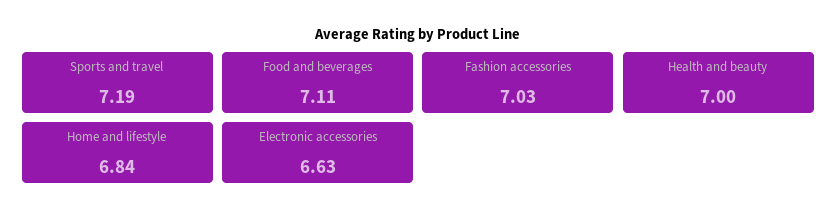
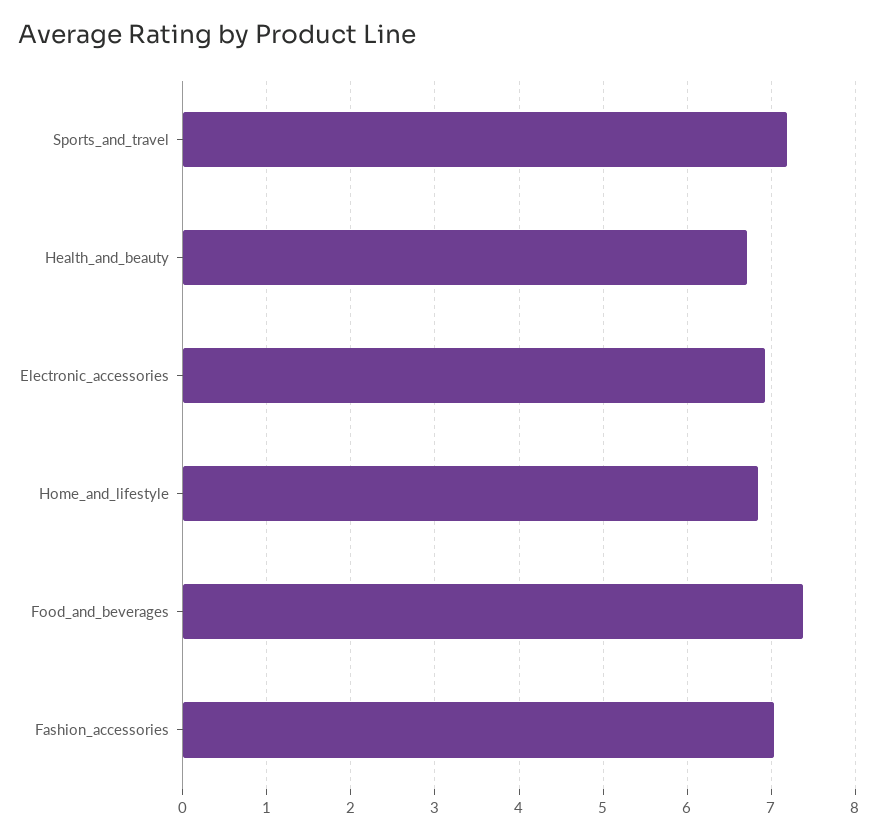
  {
    "Sports and travel": 7.19,
-   "Food and beverages": 7.11,
+   "Food and beverages": 7.4,
    "Fashion accessories": 7.03,
-   "Health and beauty": 7,
+   "Health and beauty": 6.7,
    "Home and lifestyle": 6.84,
-   "Electronic accessories": 6.63
+   "Electronic accessories": 6.9
  }

